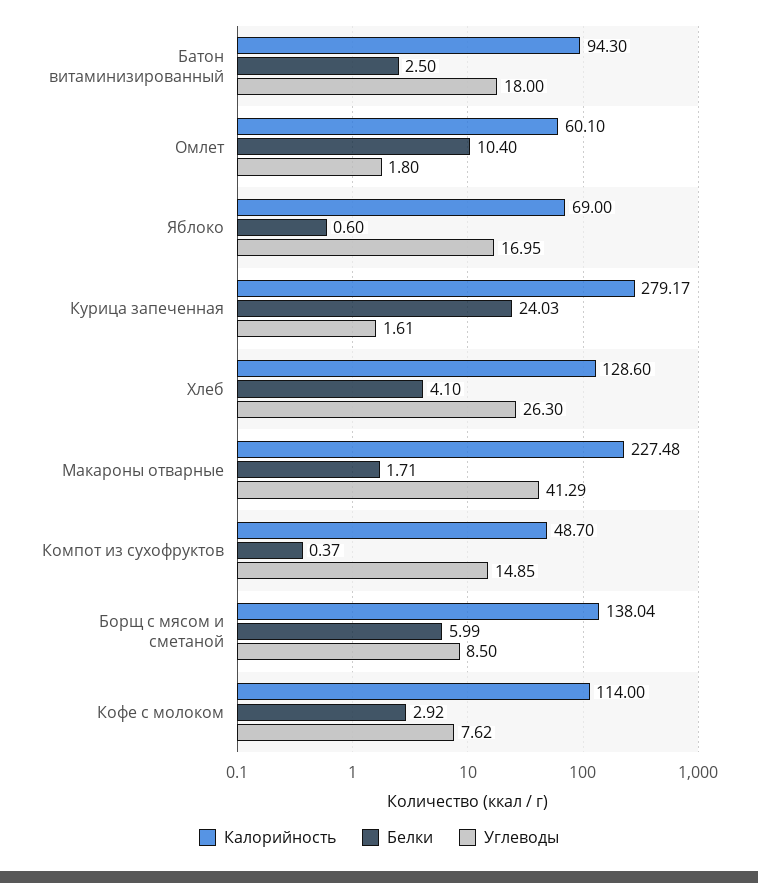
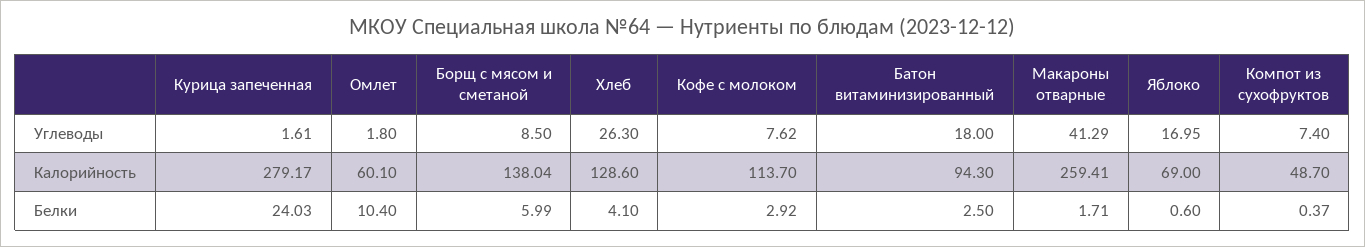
  {
    "Калорийность": {
      "Батон витаминизированный": 94.3,
      "Омлет": 60.1,
      "Яблоко": 69,
      "Курица запеченная": 279.17,
      "Хлеб": 128.6,
-     "Макароны отварные": 227.48,
+     "Макароны отварные": 259.41,
      "Компот из сухофруктов": 48.7,
      "Борщ с мясом и сметаной": 138.04,
-     "Кофе с молоком": 114
+     "Кофе с молоком": 113.7
    },
    "Белки": {
      "Батон витаминизированный": 2.5,
      "Омлет": 10.4,
      "Яблоко": 0.6,
      "Курица запеченная": 24.03,
      "Хлеб": 4.1,
      "Макароны отварные": 1.71,
      "Компот из сухофруктов": 0.37,
      "Борщ с мясом и сметаной": 5.99,
      "Кофе с молоком": 2.92
    },
    "Углеводы": {
      "Батон витаминизированный": 18,
      "Омлет": 1.8,
      "Яблоко": 16.95,
      "Курица запеченная": 1.61,
      "Хлеб": 26.3,
      "Макароны отварные": 41.29,
-     "Компот из сухофруктов": 14.85,
+     "Компот из сухофруктов": 7.4,
      "Борщ с мясом и сметаной": 8.5,
      "Кофе с молоком": 7.62
    }
  }

